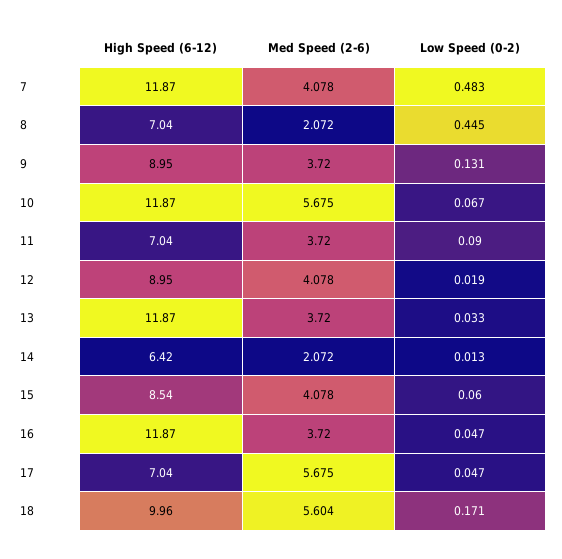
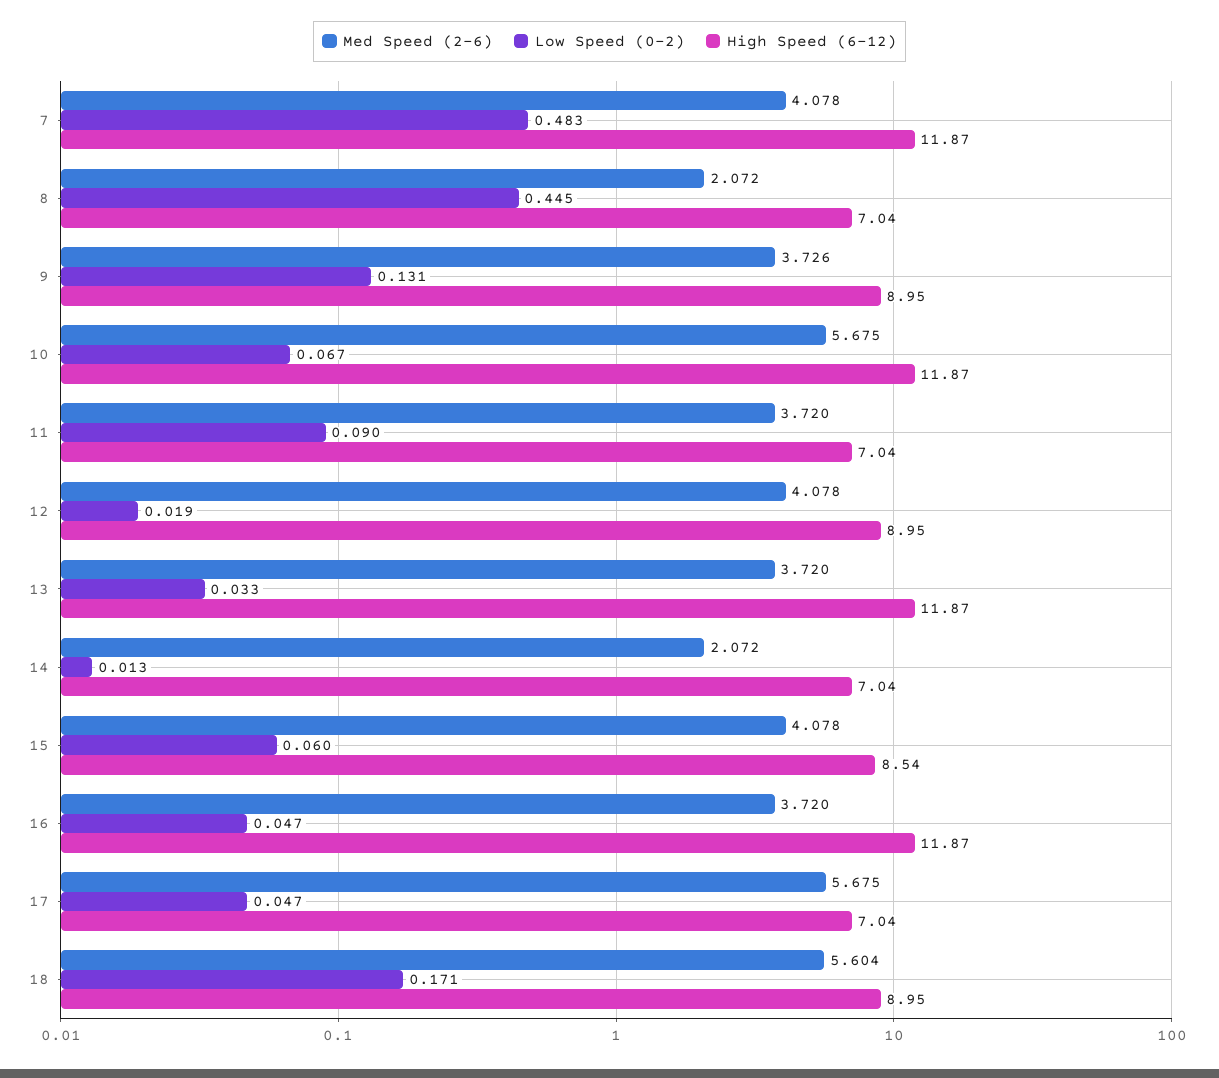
  {
    "High Speed (6-12)": {
      "7": 11.87,
      "8": 7.04,
      "9": 8.95,
      "10": 11.87,
      "11": 7.04,
      "12": 8.95,
      "13": 11.87,
-     "14": 6.42,
+     "14": 7.04,
      "15": 8.54,
      "16": 11.87,
      "17": 7.04,
-     "18": 9.96
+     "18": 8.95
    },
    "Med Speed (2-6)": {
      "7": 4.078,
      "8": 2.072,
-     "9": 3.72,
+     "9": 3.726,
      "10": 5.675,
      "11": 3.72,
      "12": 4.078,
      "13": 3.72,
      "14": 2.072,
      "15": 4.078,
      "16": 3.72,
      "17": 5.675,
      "18": 5.604
    },
    "Low Speed (0-2)": {
      "7": 0.483,
      "8": 0.445,
      "9": 0.131,
      "10": 0.067,
      "11": 0.09,
      "12": 0.019,
      "13": 0.033,
      "14": 0.013,
      "15": 0.06,
      "16": 0.047,
      "17": 0.047,
      "18": 0.171
    }
  }

